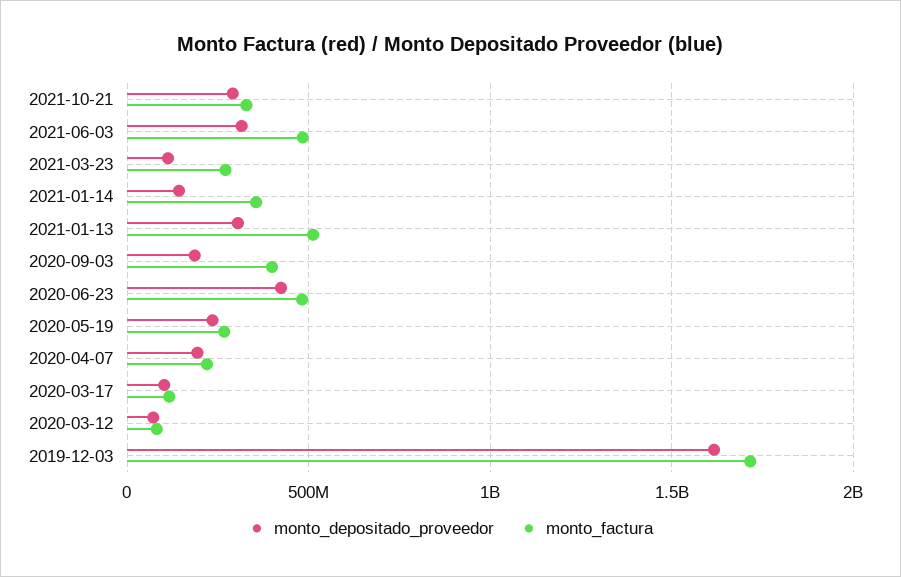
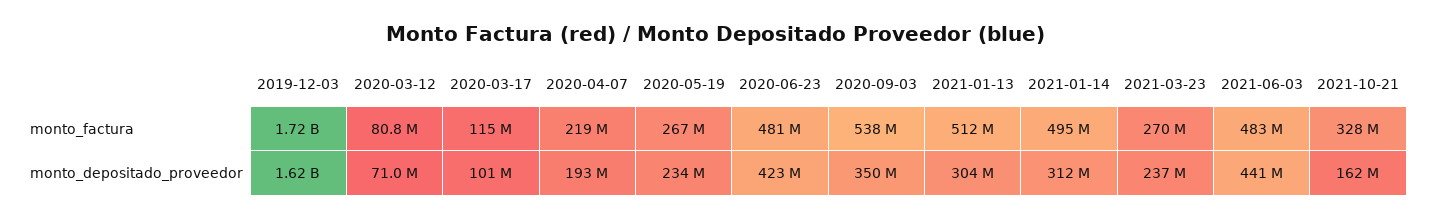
  {
    "monto_depositado_proveedor": {
-     "2021-10-21": 300000000,
+     "2021-10-21": 162000000,
-     "2021-06-03": 300000000,
+     "2021-06-03": 441000000,
-     "2021-03-23": 100000000,
+     "2021-03-23": 237000000,
-     "2021-01-14": 150000000,
+     "2021-01-14": 312000000,
      "2021-01-13": 304000000,
-     "2020-09-03": 200000000,
+     "2020-09-03": 350000000,
      "2020-06-23": 423000000,
      "2020-05-19": 234000000,
      "2020-04-07": 193000000,
      "2020-03-17": 101000000,
      "2020-03-12": 71000000,
      "2019-12-03": 1620000000
    },
    "monto_factura": {
      "2021-10-21": 328000000,
      "2021-06-03": 483000000,
      "2021-03-23": 270000000,
-     "2021-01-14": 350000000,
+     "2021-01-14": 495000000,
      "2021-01-13": 512000000,
-     "2020-09-03": 400000000,
+     "2020-09-03": 538000000,
      "2020-06-23": 481000000,
      "2020-05-19": 267000000,
      "2020-04-07": 219000000,
      "2020-03-17": 115000000,
      "2020-03-12": 80800000,
      "2019-12-03": 1720000000
    }
  }

